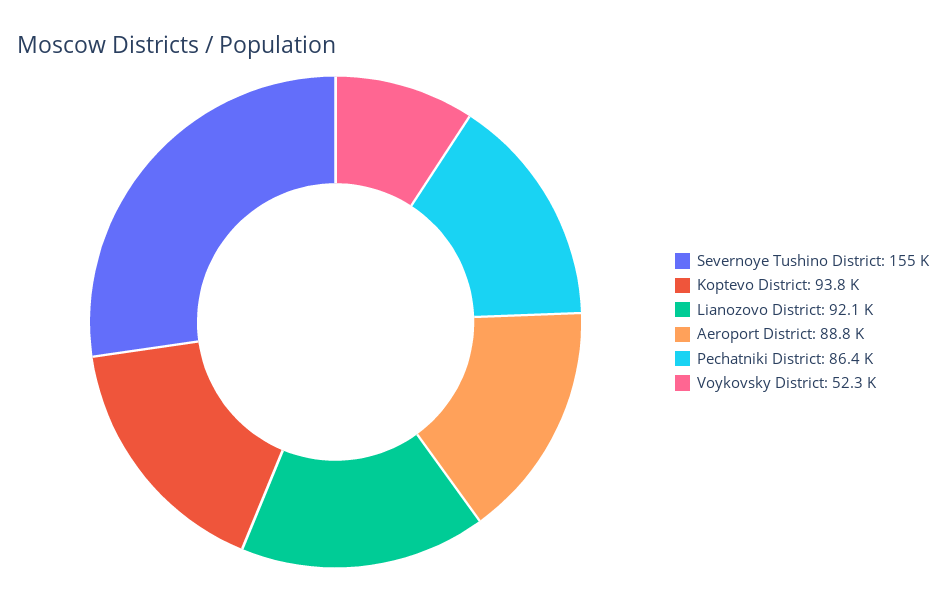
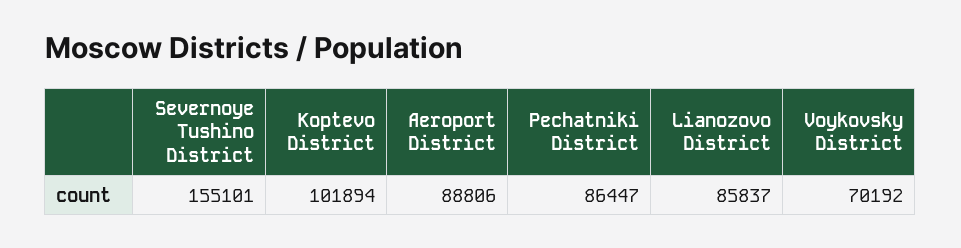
  {
    "Severnoye Tushino District": 155101,
-   "Koptevo District": 93800,
+   "Koptevo District": 101894,
-   "Lianozovo District": 92100,
+   "Lianozovo District": 85837,
    "Aeroport District": 88806,
    "Pechatniki District": 86447,
-   "Voykovsky District": 52300
+   "Voykovsky District": 70192
  }

